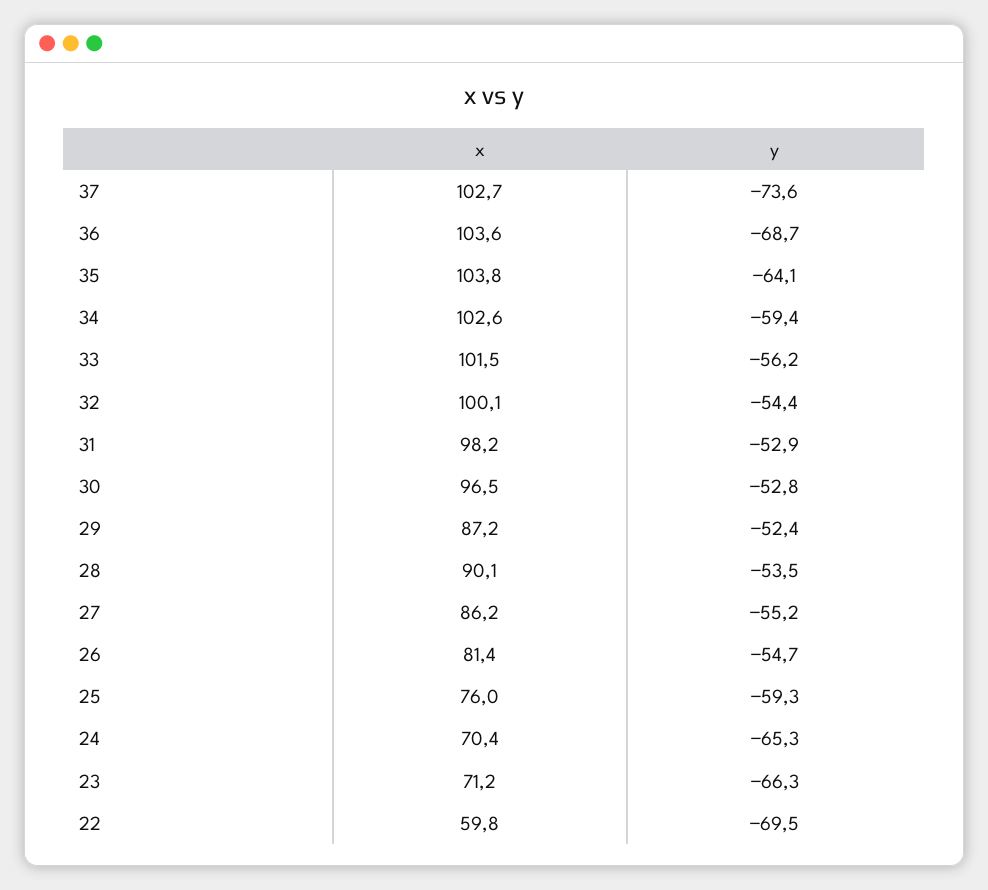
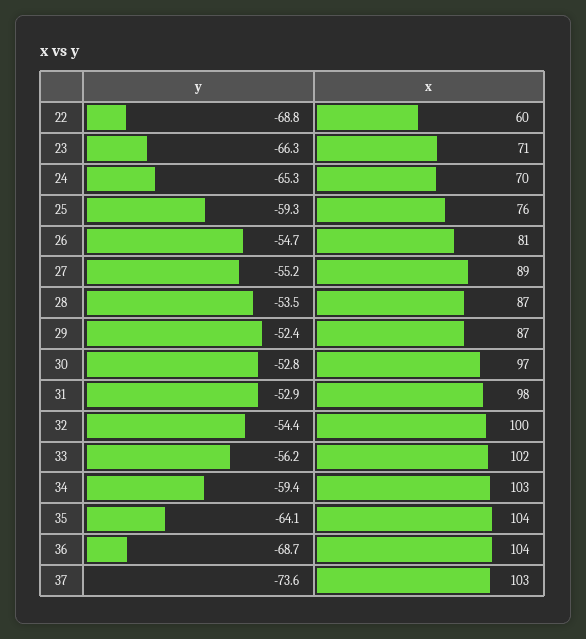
  {
    "x": {
      "37": 102.7,
      "36": 103.6,
      "35": 103.8,
      "34": 102.6,
      "33": 101.5,
      "32": 100.1,
      "31": 98.2,
      "30": 96.5,
      "29": 87.2,
-     "28": 90.1,
+     "28": 87,
-     "27": 86.2,
+     "27": 89,
      "26": 81.4,
      "25": 76,
      "24": 70.4,
      "23": 71.2,
      "22": 59.8
    },
    "y": {
      "37": -73.6,
      "36": -68.7,
      "35": -64.1,
      "34": -59.4,
      "33": -56.2,
      "32": -54.4,
      "31": -52.9,
      "30": -52.8,
      "29": -52.4,
      "28": -53.5,
      "27": -55.2,
      "26": -54.7,
      "25": -59.3,
      "24": -65.3,
      "23": -66.3,
-     "22": -69.5
+     "22": -68.8
    }
  }

